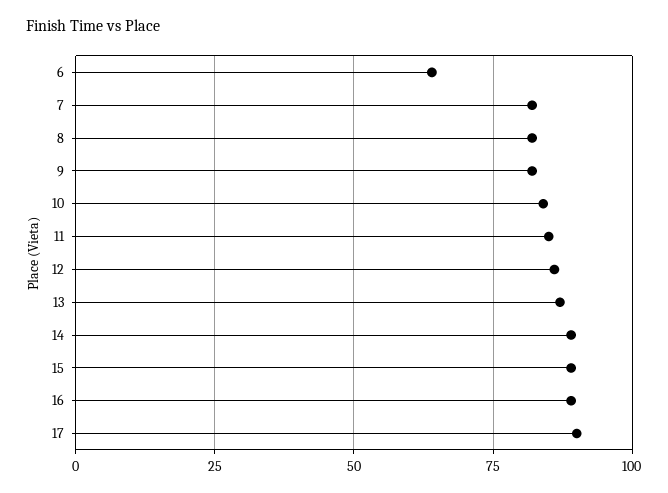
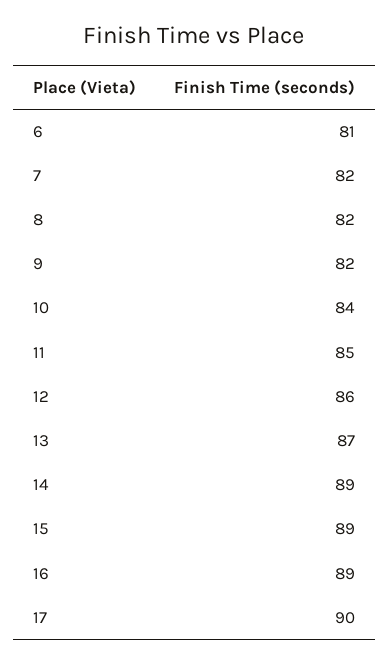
  {
-   "6": 65,
+   "6": 81,
    "7": 82,
    "8": 82,
    "9": 82,
    "10": 84,
    "11": 85,
    "12": 86,
    "13": 87,
    "14": 89,
    "15": 89,
    "16": 89,
    "17": 90
  }

